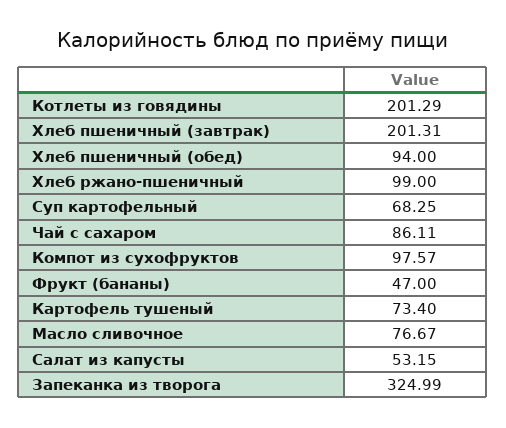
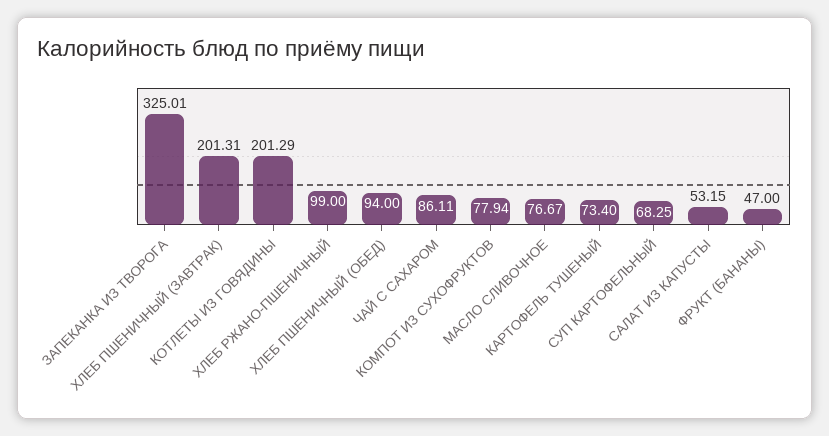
  {
    "Котлеты из говядины": 201.29,
    "Хлеб пшеничный (завтрак)": 201.31,
    "Хлеб пшеничный (обед)": 94,
    "Хлеб ржано-пшеничный": 99,
    "Суп картофельный": 68.25,
    "Чай с сахаром": 86.11,
-   "Компот из сухофруктов": 97.57,
+   "Компот из сухофруктов": 77.94,
    "Фрукт (бананы)": 47,
    "Картофель тушеный": 73.4,
    "Масло сливочное": 76.67,
    "Салат из капусты": 53.15,
-   "Запеканка из творога": 324.99
+   "Запеканка из творога": 325.01
  }

